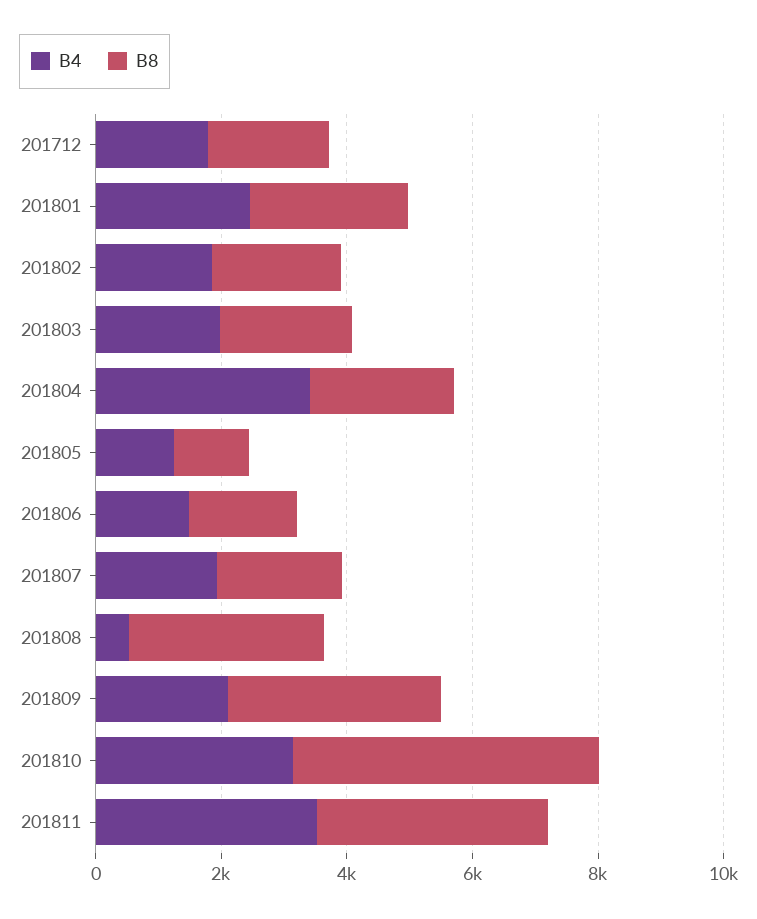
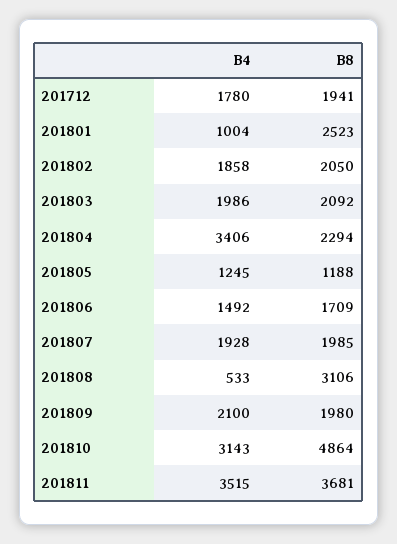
  {
    "B4": {
      "201712": 1780,
-     "201801": 2500,
+     "201801": 1004,
      "201802": 1858,
      "201803": 1986,
      "201804": 3406,
      "201805": 1245,
      "201806": 1492,
      "201807": 1928,
      "201808": 533,
      "201809": 2100,
      "201810": 3143,
      "201811": 3515
    },
    "B8": {
      "201712": 1941,
      "201801": 2523,
      "201802": 2050,
      "201803": 2092,
      "201804": 2294,
      "201805": 1188,
      "201806": 1709,
      "201807": 1985,
      "201808": 3106,
-     "201809": 3500,
+     "201809": 1980,
      "201810": 4864,
      "201811": 3681
    }
  }

